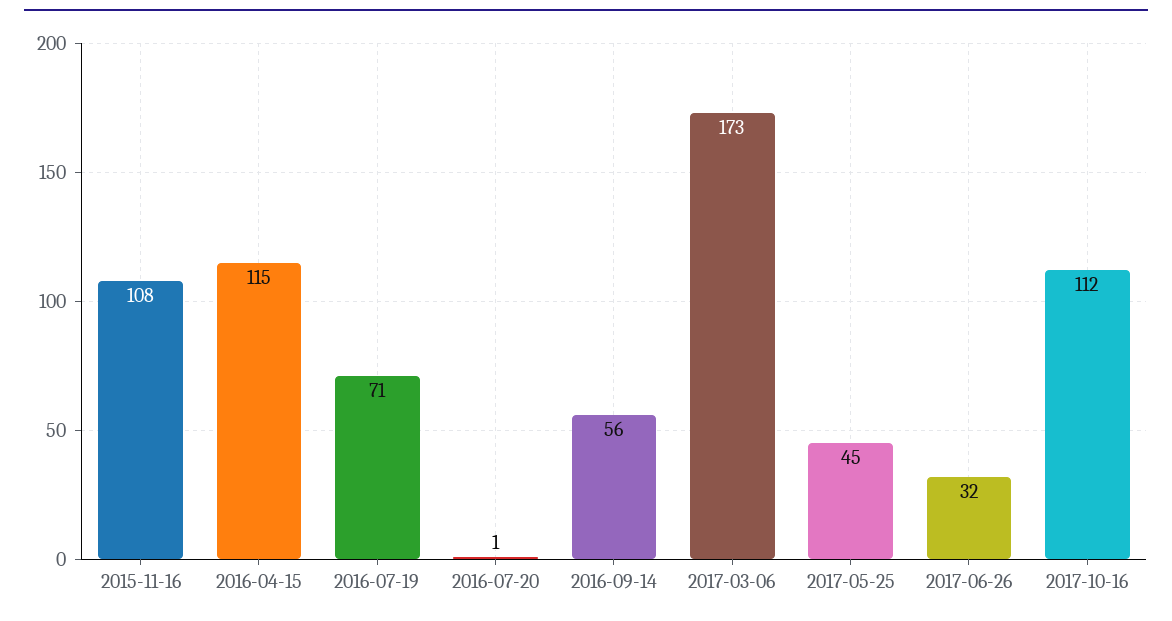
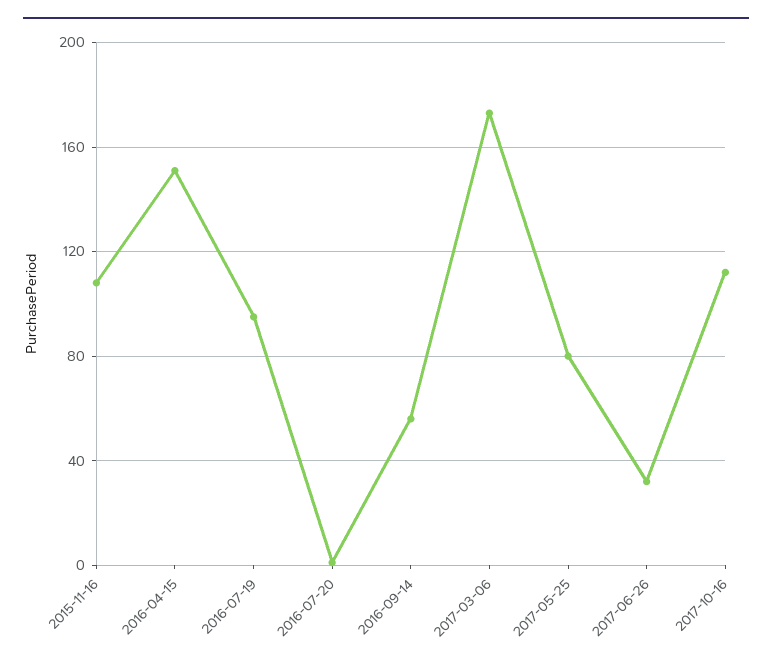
  {
    "2015-11-16": 108,
-   "2016-04-15": 115,
+   "2016-04-15": 150,
-   "2016-07-19": 71,
+   "2016-07-19": 95,
    "2016-07-20": 1,
    "2016-09-14": 56,
    "2017-03-06": 173,
-   "2017-05-25": 45,
+   "2017-05-25": 80,
    "2017-06-26": 32,
    "2017-10-16": 112
  }

